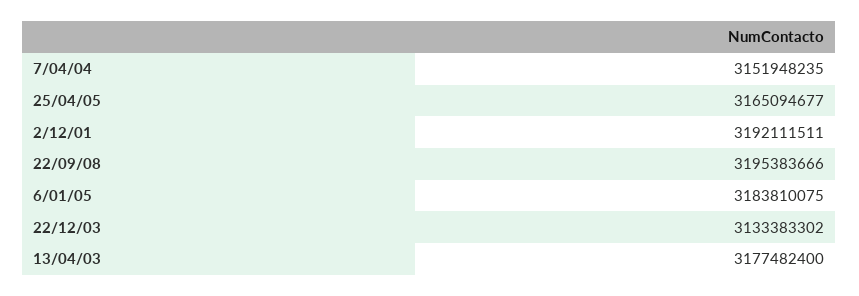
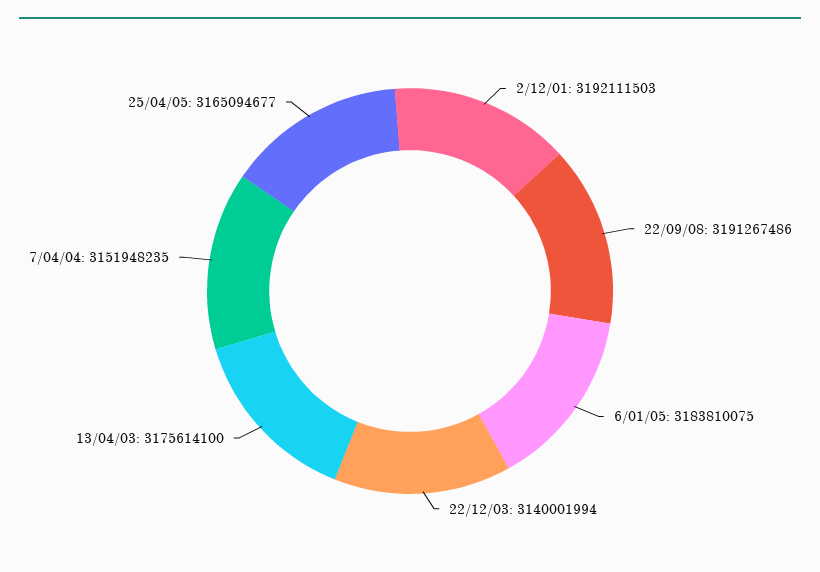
  {
    "7/04/04": 3151948235,
    "25/04/05": 3165094677,
-   "2/12/01": 3192111511,
+   "2/12/01": 3192111503,
-   "22/09/08": 3195383666,
+   "22/09/08": 3191267486,
    "6/01/05": 3183810075,
-   "22/12/03": 3133383302,
+   "22/12/03": 3140001994,
-   "13/04/03": 3177482400
+   "13/04/03": 3175614100
  }

